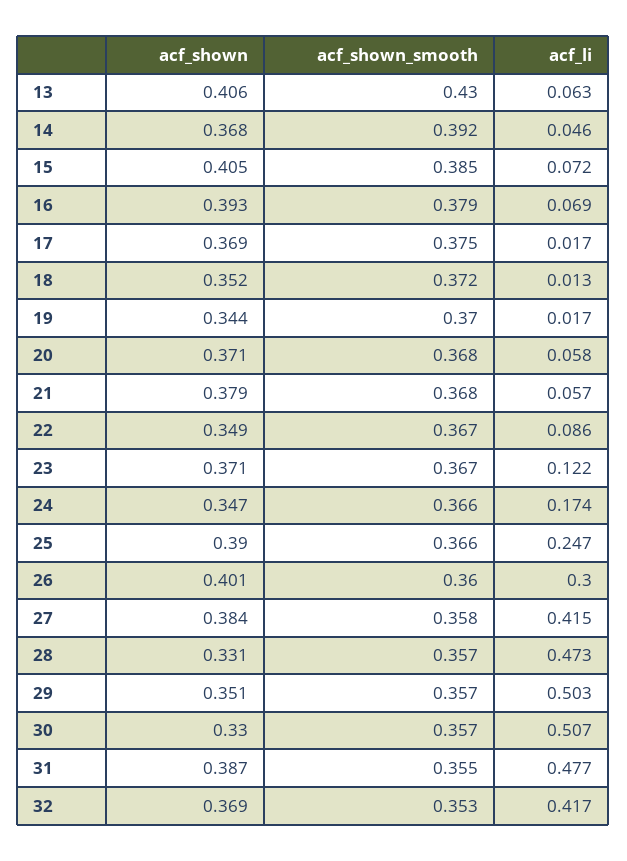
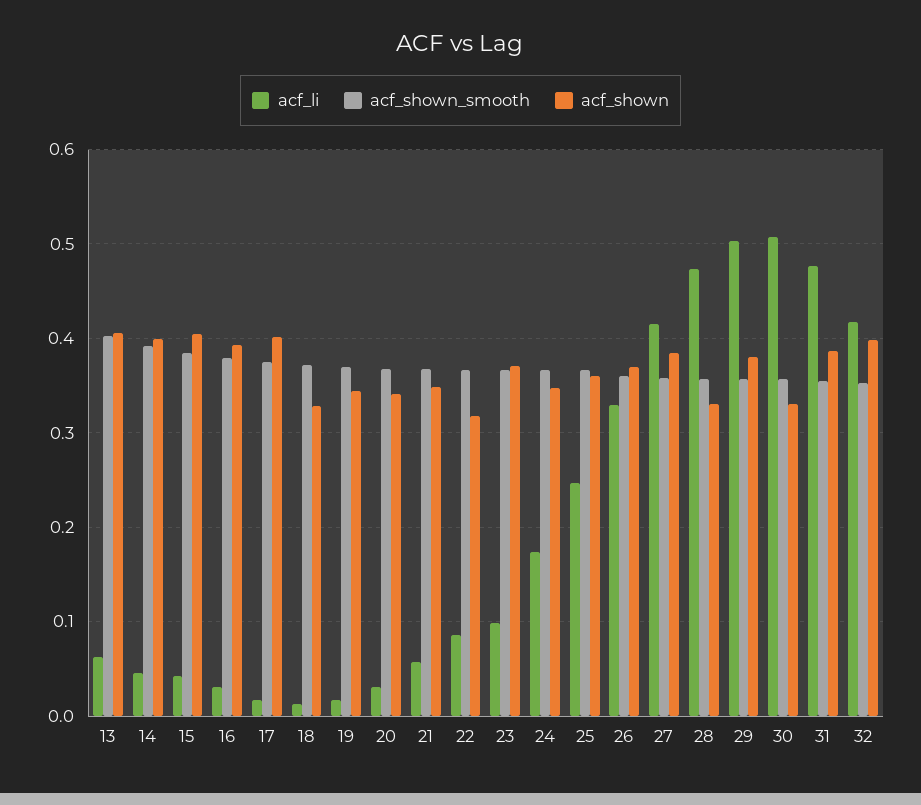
  {
    "acf_shown": {
      "13": 0.406,
-     "14": 0.368,
+     "14": 0.4,
      "15": 0.405,
      "16": 0.393,
-     "17": 0.369,
+     "17": 0.4,
-     "18": 0.352,
+     "18": 0.33,
      "19": 0.344,
-     "20": 0.371,
+     "20": 0.34,
-     "21": 0.379,
+     "21": 0.35,
-     "22": 0.349,
+     "22": 0.32,
      "23": 0.371,
      "24": 0.347,
-     "25": 0.39,
+     "25": 0.36,
-     "26": 0.401,
+     "26": 0.37,
      "27": 0.384,
      "28": 0.331,
-     "29": 0.351,
+     "29": 0.38,
      "30": 0.33,
      "31": 0.387,
-     "32": 0.369
+     "32": 0.4
    },
    "acf_shown_smooth": {
-     "13": 0.43,
+     "13": 0.4,
      "14": 0.392,
      "15": 0.385,
      "16": 0.379,
      "17": 0.375,
      "18": 0.372,
      "19": 0.37,
      "20": 0.368,
      "21": 0.368,
      "22": 0.367,
      "23": 0.367,
      "24": 0.366,
      "25": 0.366,
      "26": 0.36,
      "27": 0.358,
      "28": 0.357,
      "29": 0.357,
      "30": 0.357,
      "31": 0.355,
      "32": 0.353
    },
    "acf_li": {
      "13": 0.063,
      "14": 0.046,
-     "15": 0.072,
+     "15": 0.04,
-     "16": 0.069,
+     "16": 0.03,
      "17": 0.017,
      "18": 0.013,
      "19": 0.017,
-     "20": 0.058,
+     "20": 0.03,
      "21": 0.057,
      "22": 0.086,
-     "23": 0.122,
+     "23": 0.1,
      "24": 0.174,
      "25": 0.247,
-     "26": 0.3,
+     "26": 0.33,
      "27": 0.415,
      "28": 0.473,
      "29": 0.503,
      "30": 0.507,
      "31": 0.477,
      "32": 0.417
    }
  }

